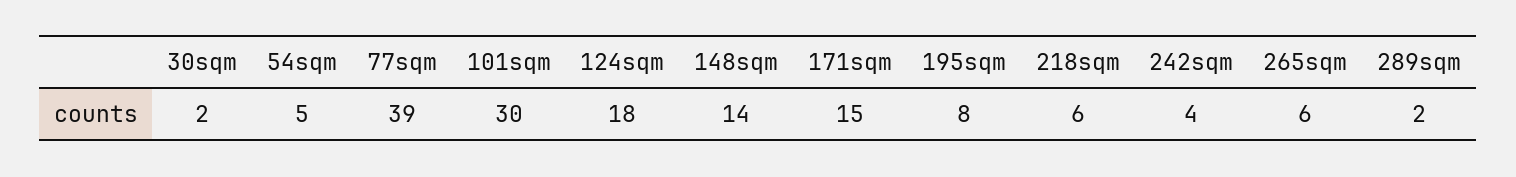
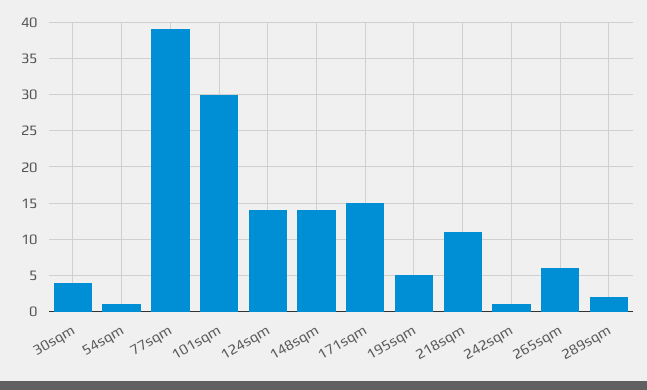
  {
-   "30sqm": 2,
+   "30sqm": 4,
-   "54sqm": 5,
+   "54sqm": 1,
    "77sqm": 39,
    "101sqm": 30,
-   "124sqm": 18,
+   "124sqm": 14,
    "148sqm": 14,
    "171sqm": 15,
-   "195sqm": 8,
+   "195sqm": 5,
-   "218sqm": 6,
+   "218sqm": 11,
-   "242sqm": 4,
+   "242sqm": 1,
    "265sqm": 6,
    "289sqm": 2
  }

